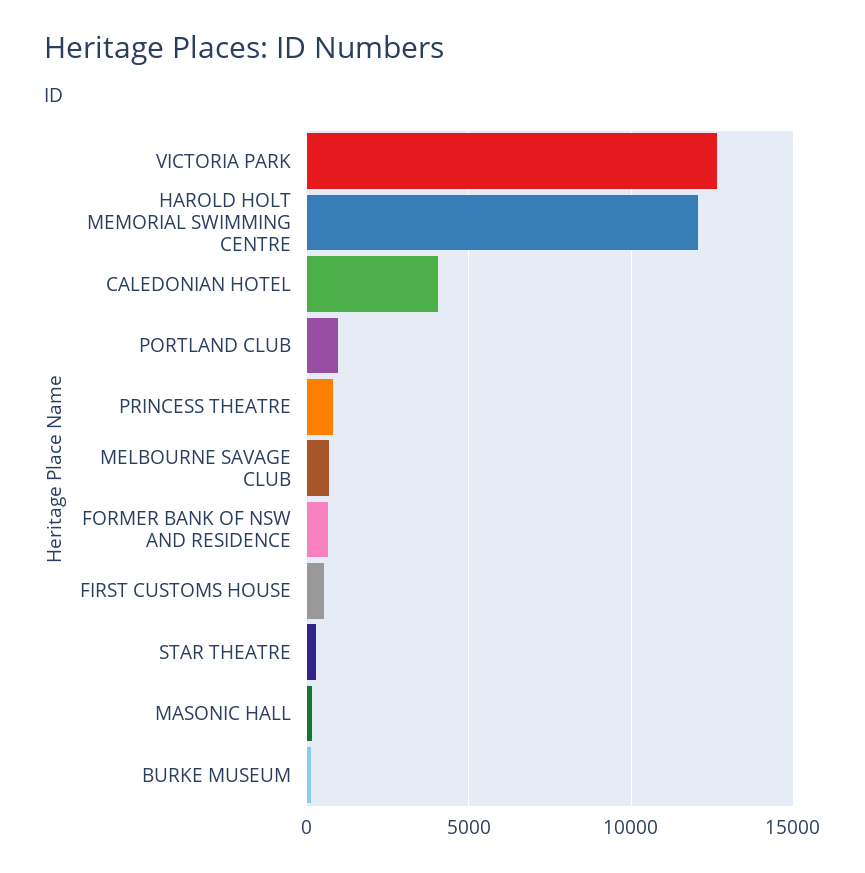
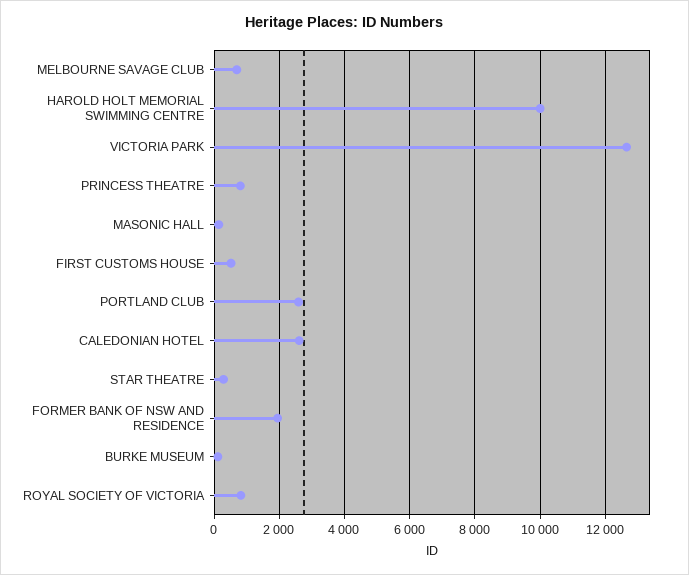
  {
    "VICTORIA PARK": 12600,
-   "HAROLD HOLT MEMORIAL SWIMMING CENTRE": 12000,
+   "HAROLD HOLT MEMORIAL SWIMMING CENTRE": 10000,
-   "CALEDONIAN HOTEL": 4000,
+   "CALEDONIAN HOTEL": 2600,
-   "PORTLAND CLUB": 1000,
+   "PORTLAND CLUB": 2600,
    "PRINCESS THEATRE": 800,
    "MELBOURNE SAVAGE CLUB": 600,
-   "FORMER BANK OF NSW AND RESIDENCE": 500,
+   "FORMER BANK OF NSW AND RESIDENCE": 2000,
    "FIRST CUSTOMS HOUSE": 600,
    "STAR THEATRE": 200,
    "MASONIC HALL": 200,
-   "BURKE MUSEUM": 200
+   "BURKE MUSEUM": 200,
+   "ROYAL SOCIETY OF VICTORIA": 800
  }

